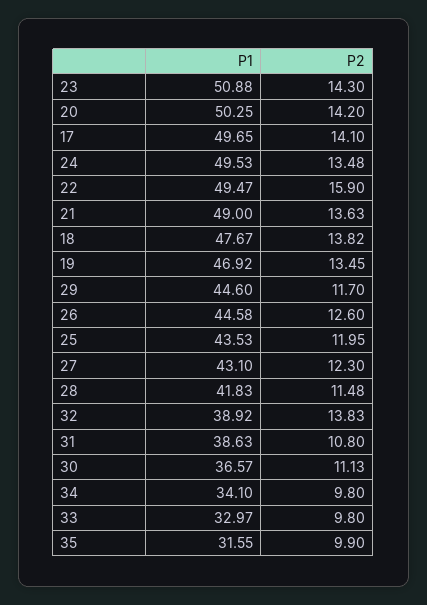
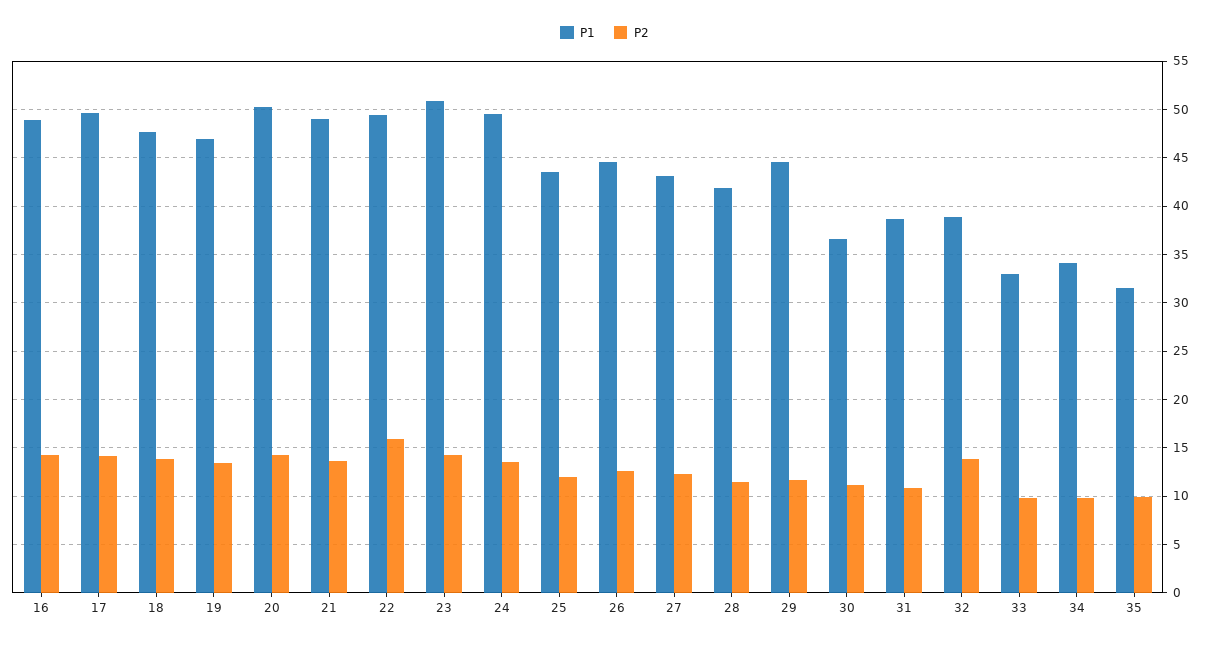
  {
    "P1": {
      "23": 50.88,
      "20": 50.25,
      "17": 49.65,
      "24": 49.53,
      "22": 49.47,
      "21": 49,
      "18": 47.67,
      "19": 46.92,
      "29": 44.6,
      "26": 44.58,
      "25": 43.53,
      "27": 43.1,
      "28": 41.83,
      "32": 38.92,
      "31": 38.63,
      "30": 36.57,
      "34": 34.1,
      "33": 32.97,
-     "35": 31.55
+     "35": 31.55,
+     "16": 49
    },
    "P2": {
      "23": 14.3,
      "20": 14.2,
      "17": 14.1,
      "24": 13.48,
      "22": 15.9,
      "21": 13.63,
      "18": 13.82,
      "19": 13.45,
      "29": 11.7,
      "26": 12.6,
      "25": 11.95,
      "27": 12.3,
      "28": 11.48,
      "32": 13.83,
      "31": 10.8,
      "30": 11.13,
      "34": 9.8,
      "33": 9.8,
-     "35": 9.9
+     "35": 9.9,
+     "16": 14
    }
  }

